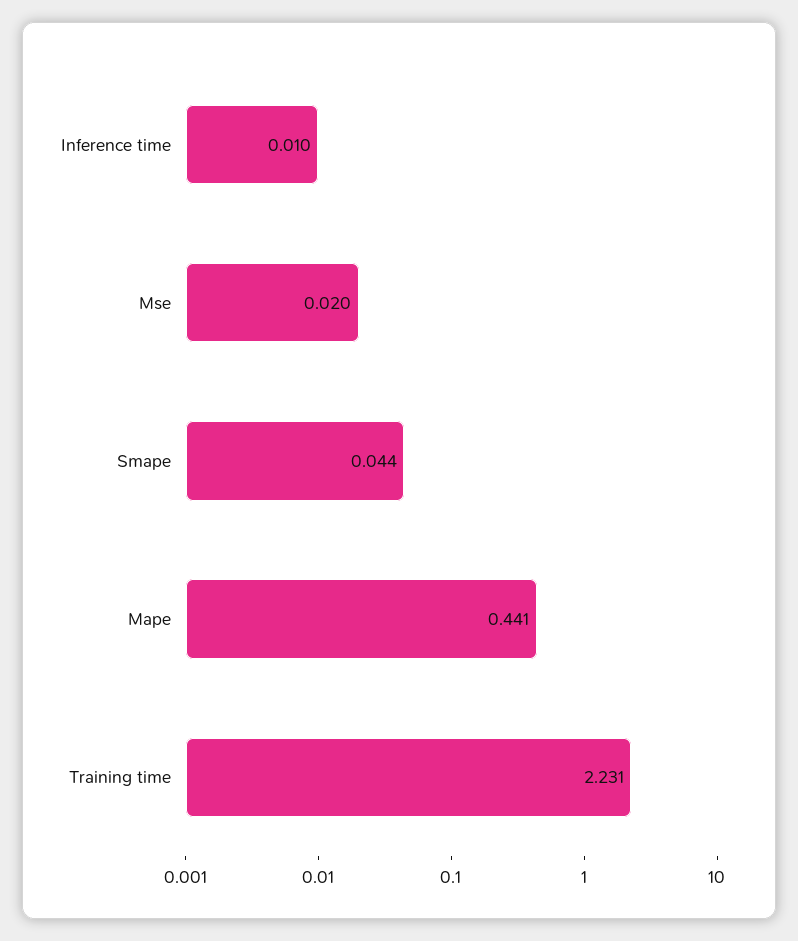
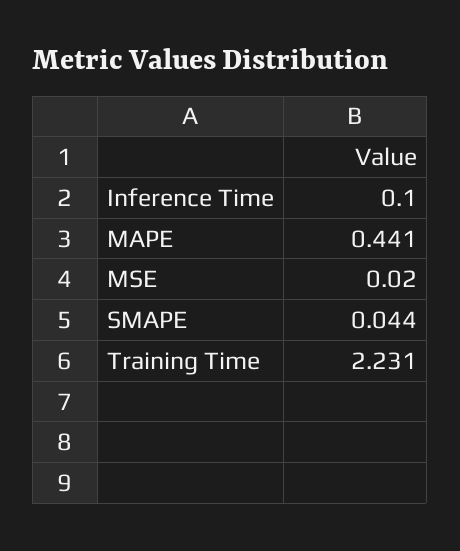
  {
-   "Inference time": 0.01,
+   "Inference time": 0.1,
    "Mse": 0.02,
    "Smape": 0.044,
    "Mape": 0.441,
    "Training time": 2.231
  }

